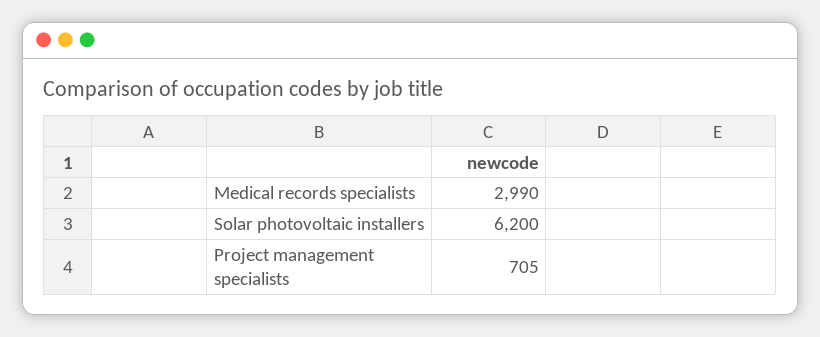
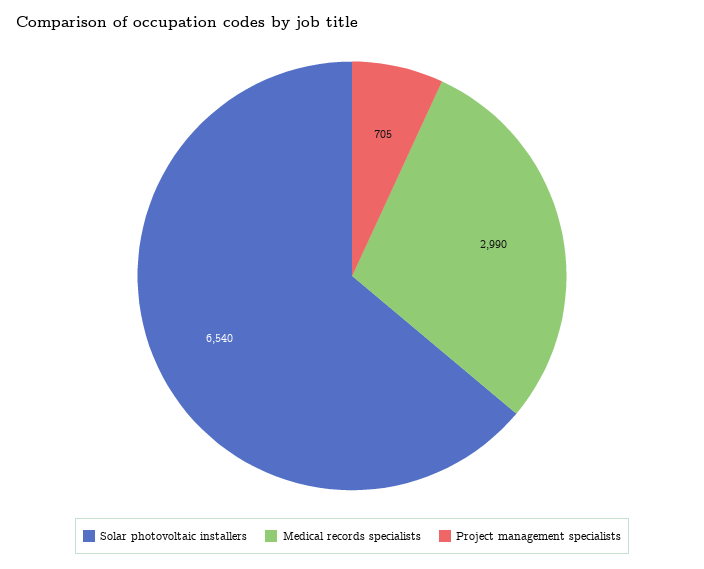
  {
    "Medical records specialists": 2990,
-   "Solar photovoltaic installers": 6200,
+   "Solar photovoltaic installers": 6540,
    "Project management specialists": 705
  }

